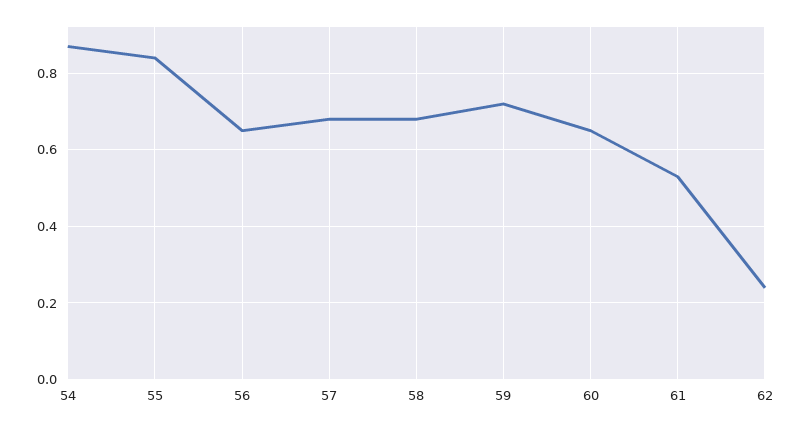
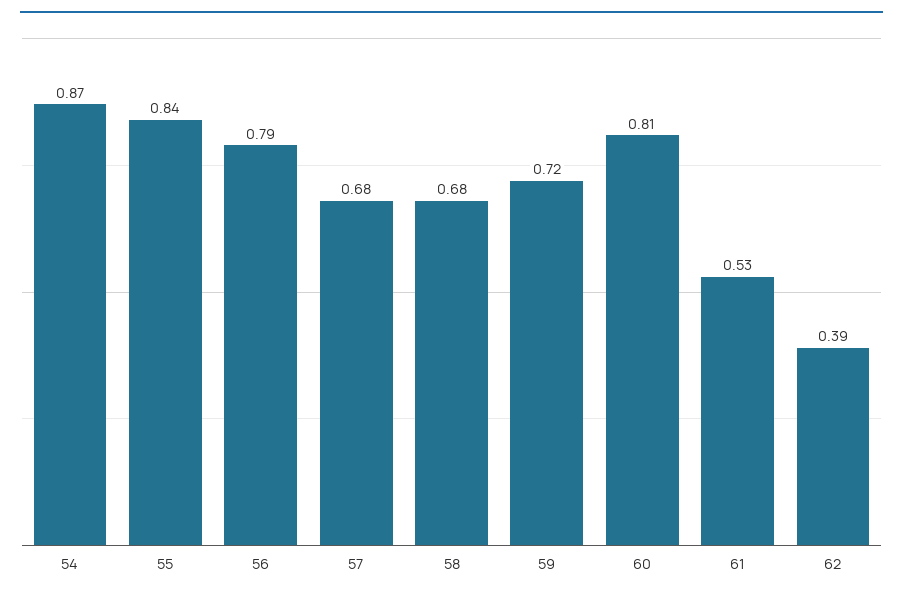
  {
    "54": 0.87,
    "55": 0.84,
-   "56": 0.65,
+   "56": 0.79,
    "57": 0.68,
    "58": 0.68,
    "59": 0.72,
-   "60": 0.65,
+   "60": 0.81,
    "61": 0.53,
-   "62": 0.25
+   "62": 0.39
  }

